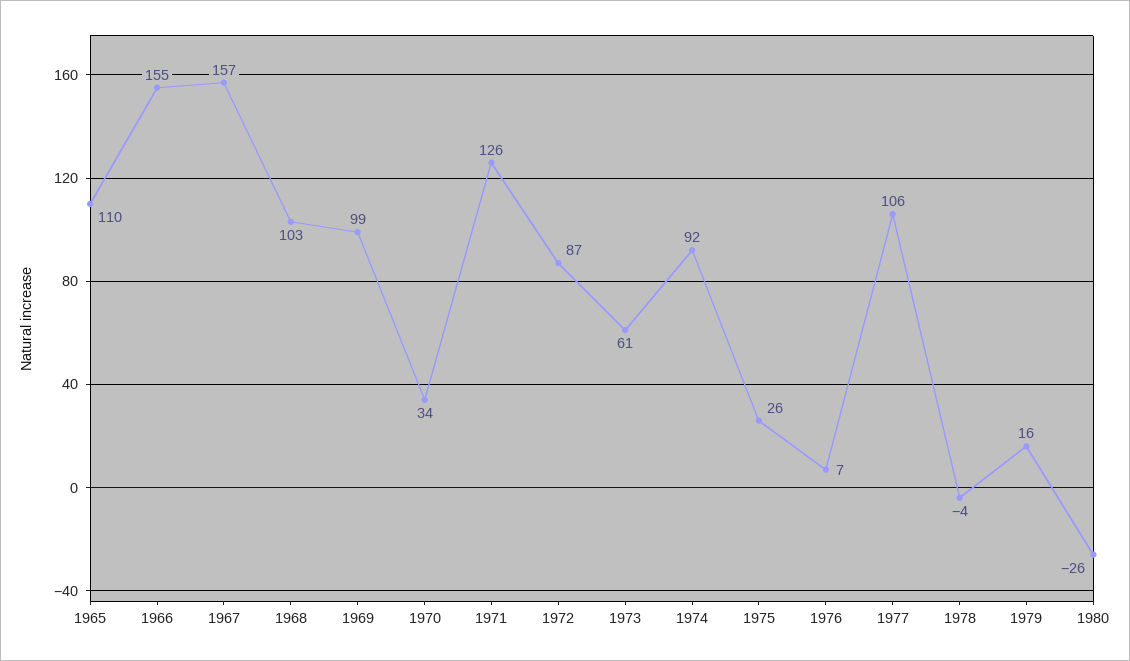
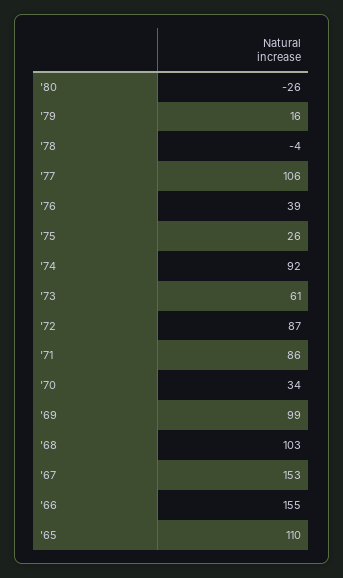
  {
    "1965": 110,
    "1966": 155,
-   "1967": 157,
+   "1967": 153,
    "1968": 103,
    "1969": 99,
    "1970": 34,
-   "1971": 126,
+   "1971": 86,
    "1972": 87,
    "1973": 61,
    "1974": 92,
    "1975": 26,
-   "1976": 7,
+   "1976": 39,
    "1977": 106,
    "1978": -4,
    "1979": 16,
    "1980": -26
  }

